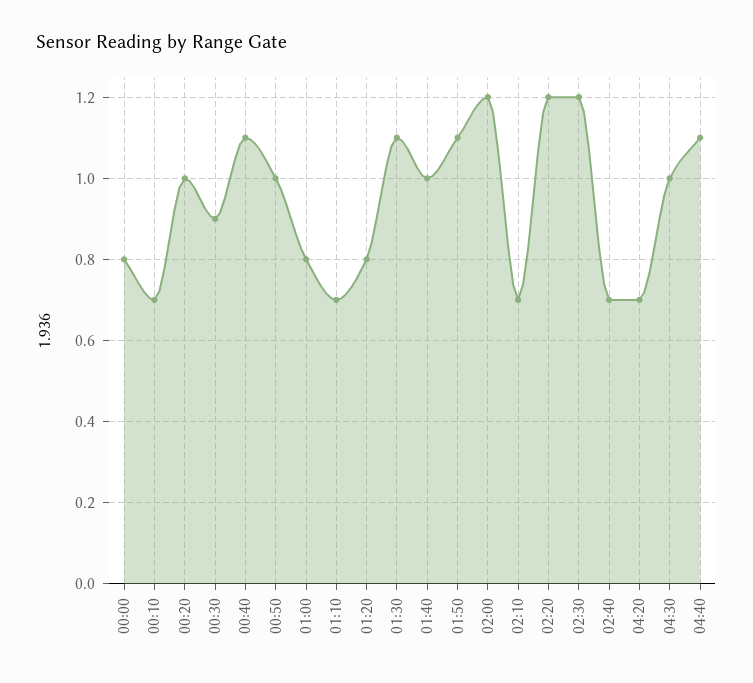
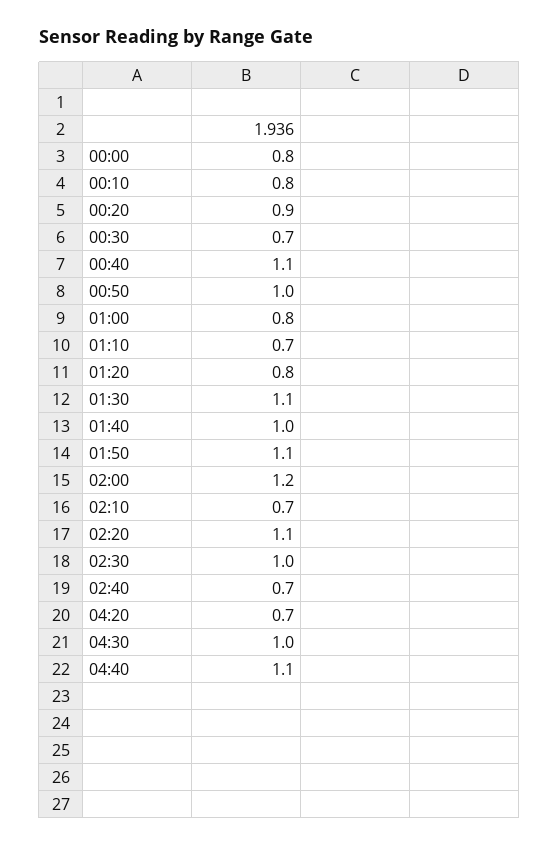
  {
    "00:00": 0.8,
-   "00:10": 0.7,
+   "00:10": 0.8,
-   "00:20": 1,
+   "00:20": 0.9,
-   "00:30": 0.9,
+   "00:30": 0.7,
    "00:40": 1.1,
    "00:50": 1,
    "01:00": 0.8,
    "01:10": 0.7,
    "01:20": 0.8,
    "01:30": 1.1,
    "01:40": 1,
    "01:50": 1.1,
    "02:00": 1.2,
    "02:10": 0.7,
-   "02:20": 1.2,
+   "02:20": 1.1,
-   "02:30": 1.2,
+   "02:30": 1,
    "02:40": 0.7,
    "04:20": 0.7,
    "04:30": 1,
    "04:40": 1.1
  }

